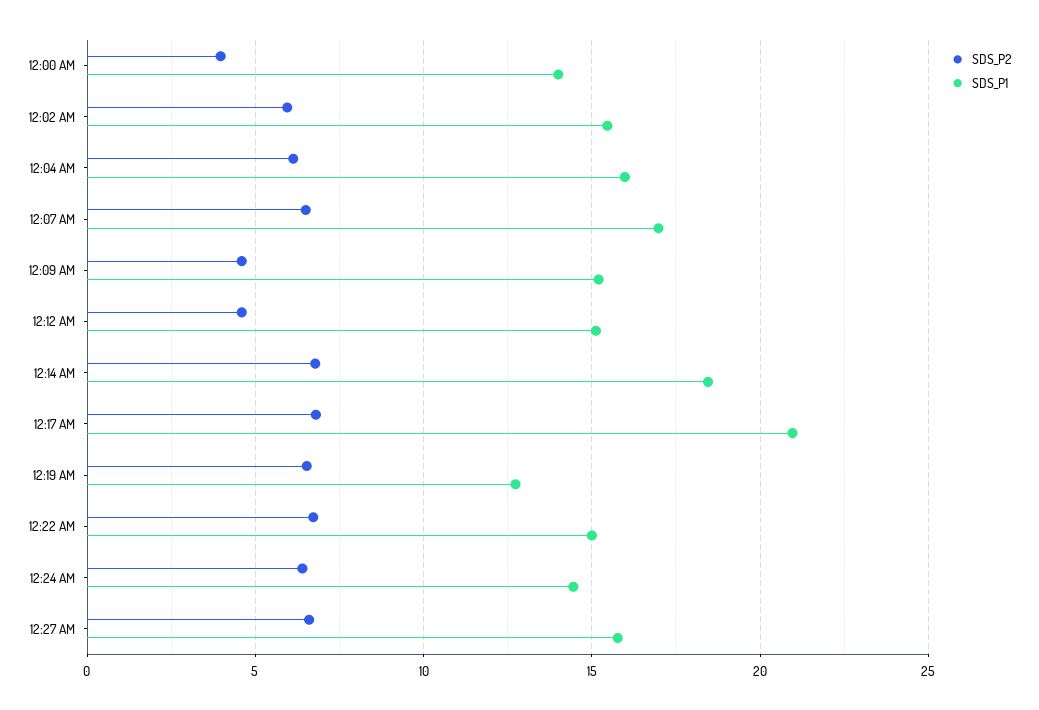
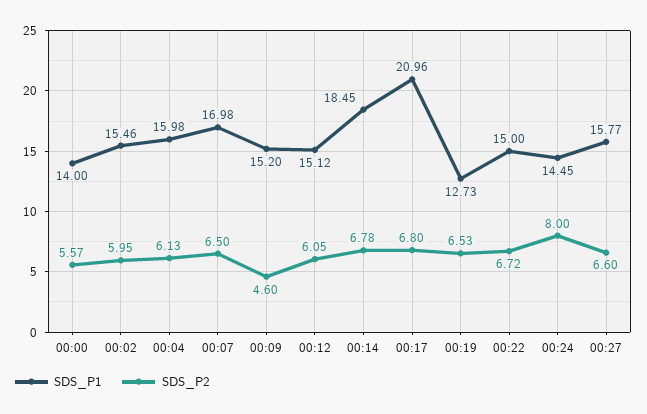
  {
    "SDS_P2": {
-     "12:00 AM": 4,
+     "12:00 AM": 5.57,
      "12:02 AM": 5.95,
      "12:04 AM": 6.13,
      "12:07 AM": 6.5,
      "12:09 AM": 4.6,
-     "12:12 AM": 4.5,
+     "12:12 AM": 6.05,
      "12:14 AM": 6.78,
      "12:17 AM": 6.8,
      "12:19 AM": 6.53,
      "12:22 AM": 6.72,
-     "12:24 AM": 6.5,
+     "12:24 AM": 8,
      "12:27 AM": 6.6
    },
    "SDS_P1": {
      "12:00 AM": 14,
      "12:02 AM": 15.46,
      "12:04 AM": 15.98,
      "12:07 AM": 16.98,
      "12:09 AM": 15.2,
      "12:12 AM": 15.12,
      "12:14 AM": 18.45,
      "12:17 AM": 20.96,
      "12:19 AM": 12.73,
      "12:22 AM": 15,
      "12:24 AM": 14.45,
      "12:27 AM": 15.77
    }
  }

